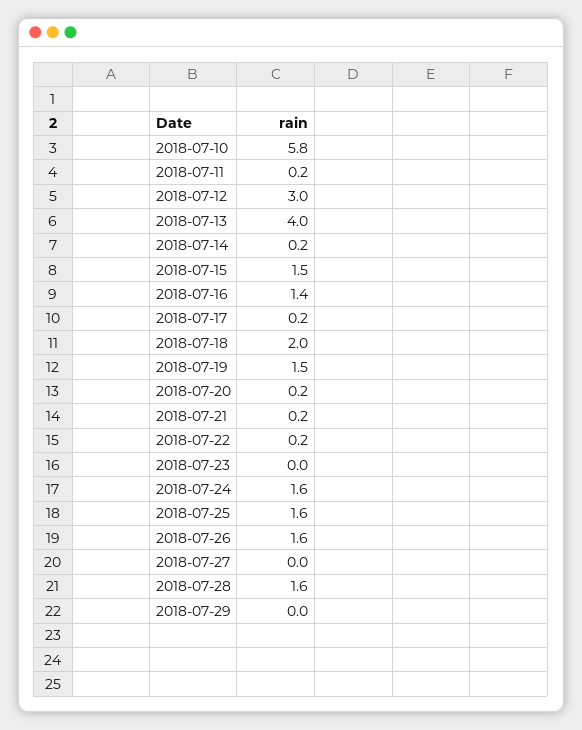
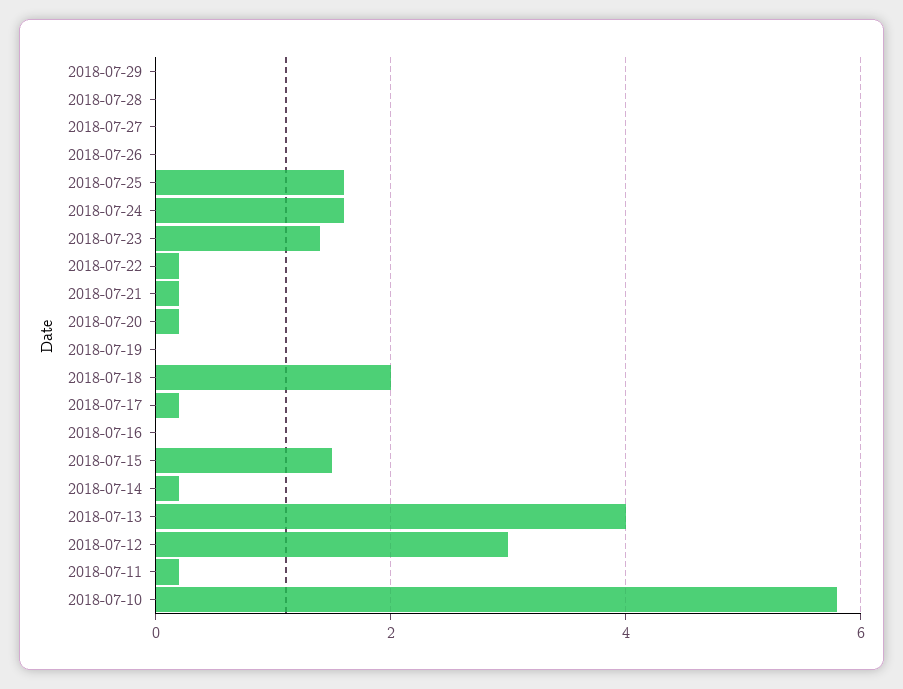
  {
    "2018-07-10": 5.8,
    "2018-07-11": 0.2,
    "2018-07-12": 3,
    "2018-07-13": 4,
    "2018-07-14": 0.2,
    "2018-07-15": 1.5,
-   "2018-07-16": 1.4,
+   "2018-07-16": 0,
    "2018-07-17": 0.2,
    "2018-07-18": 2,
-   "2018-07-19": 1.5,
+   "2018-07-19": 0,
    "2018-07-20": 0.2,
    "2018-07-21": 0.2,
    "2018-07-22": 0.2,
-   "2018-07-23": 0,
+   "2018-07-23": 1.5,
    "2018-07-24": 1.6,
    "2018-07-25": 1.6,
-   "2018-07-26": 1.6,
+   "2018-07-26": 0,
    "2018-07-27": 0,
-   "2018-07-28": 1.6,
+   "2018-07-28": 0,
    "2018-07-29": 0
  }

